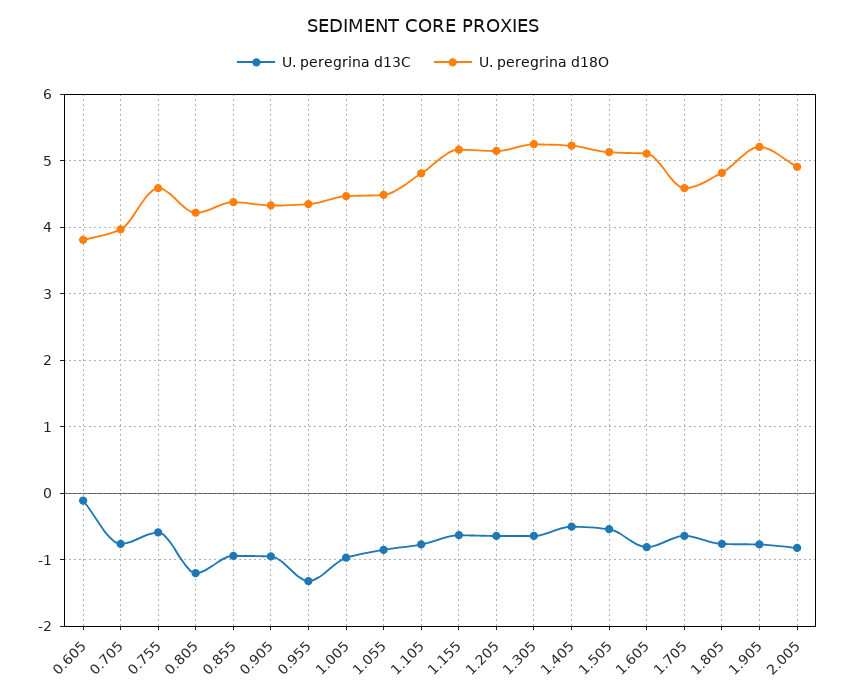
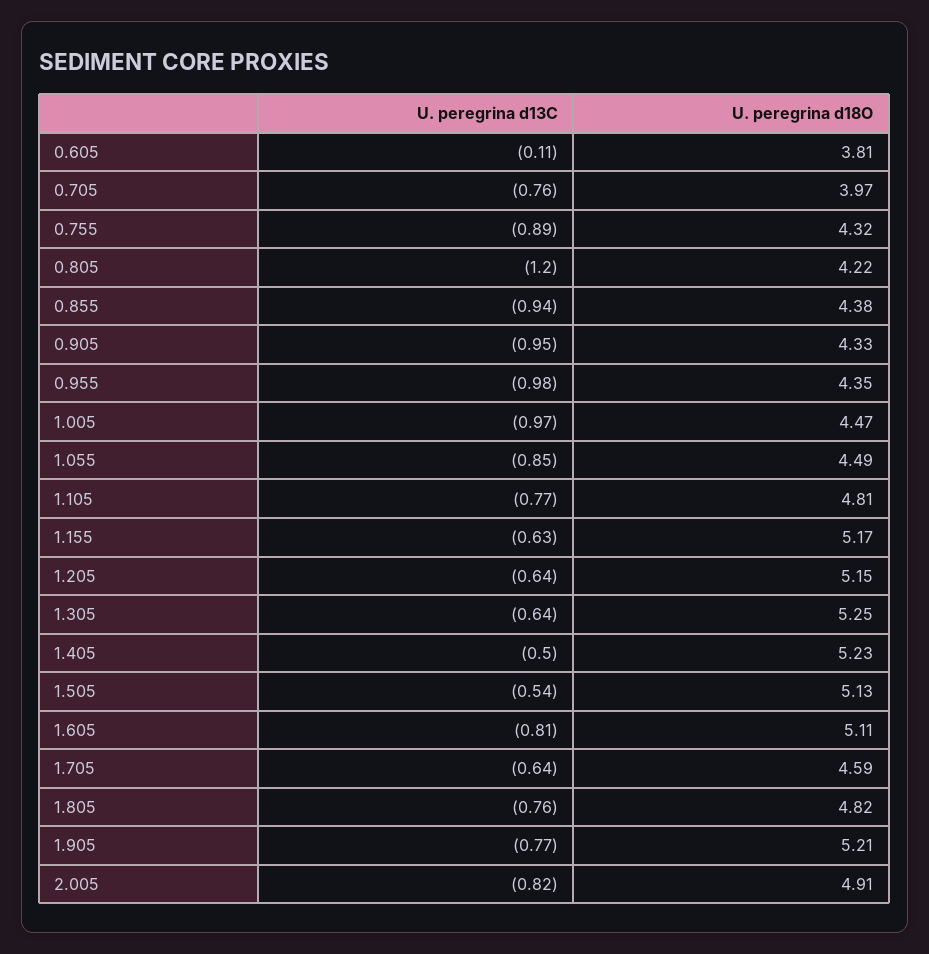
  {
    "U. peregrina d13C": {
      "0.605": -0.11,
      "0.705": -0.76,
-     "0.755": -0.6,
+     "0.755": -0.89,
      "0.805": -1.2,
      "0.855": -0.94,
      "0.905": -0.95,
-     "0.955": -1.3,
+     "0.955": -0.98,
      "1.005": -0.97,
      "1.055": -0.85,
      "1.105": -0.77,
      "1.155": -0.63,
      "1.205": -0.64,
      "1.305": -0.64,
      "1.405": -0.5,
      "1.505": -0.54,
      "1.605": -0.81,
      "1.705": -0.64,
      "1.805": -0.76,
      "1.905": -0.77,
      "2.005": -0.82
    },
    "U. peregrina d18O": {
      "0.605": 3.81,
      "0.705": 3.97,
-     "0.755": 4.6,
+     "0.755": 4.32,
      "0.805": 4.22,
      "0.855": 4.38,
      "0.905": 4.33,
      "0.955": 4.35,
      "1.005": 4.47,
      "1.055": 4.49,
      "1.105": 4.81,
      "1.155": 5.17,
      "1.205": 5.15,
      "1.305": 5.25,
      "1.405": 5.23,
      "1.505": 5.13,
      "1.605": 5.11,
      "1.705": 4.59,
      "1.805": 4.82,
      "1.905": 5.21,
      "2.005": 4.91
    }
  }

